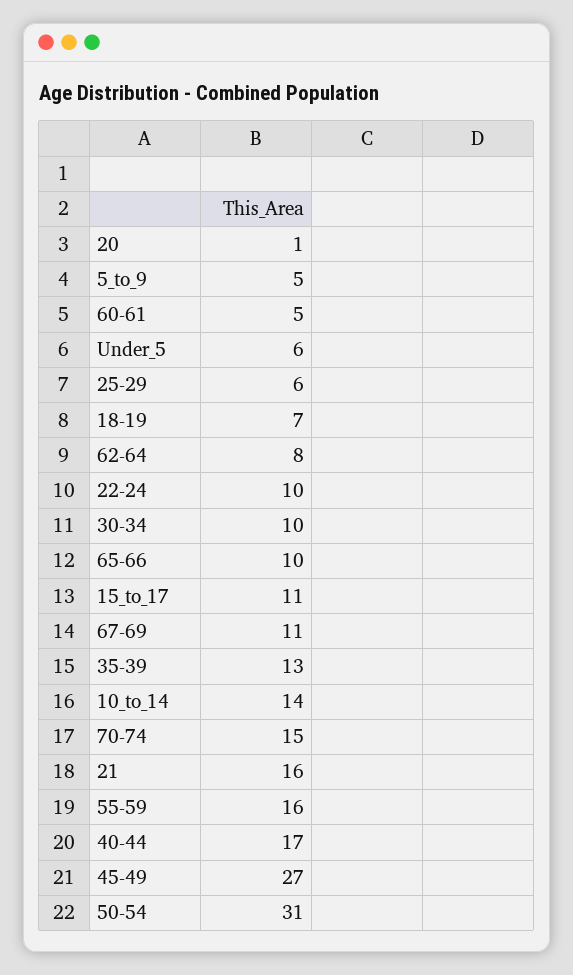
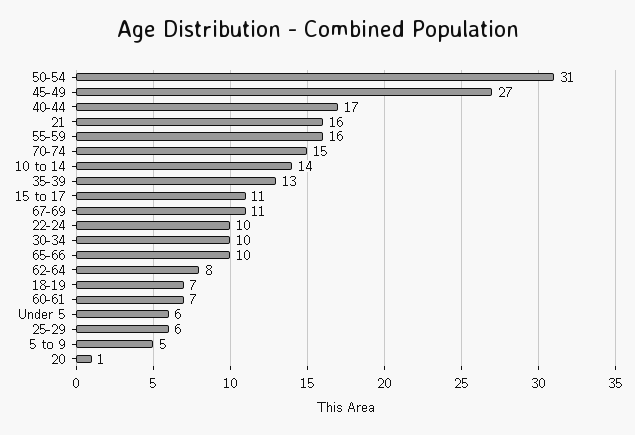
  {
    "20": 1,
    "5_to_9": 5,
-   "60-61": 5,
+   "60-61": 7,
    "Under_5": 6,
    "25-29": 6,
    "18-19": 7,
    "62-64": 8,
    "22-24": 10,
    "30-34": 10,
    "65-66": 10,
    "15_to_17": 11,
    "67-69": 11,
    "35-39": 13,
    "10_to_14": 14,
    "70-74": 15,
    "21": 16,
    "55-59": 16,
    "40-44": 17,
    "45-49": 27,
    "50-54": 31
  }

